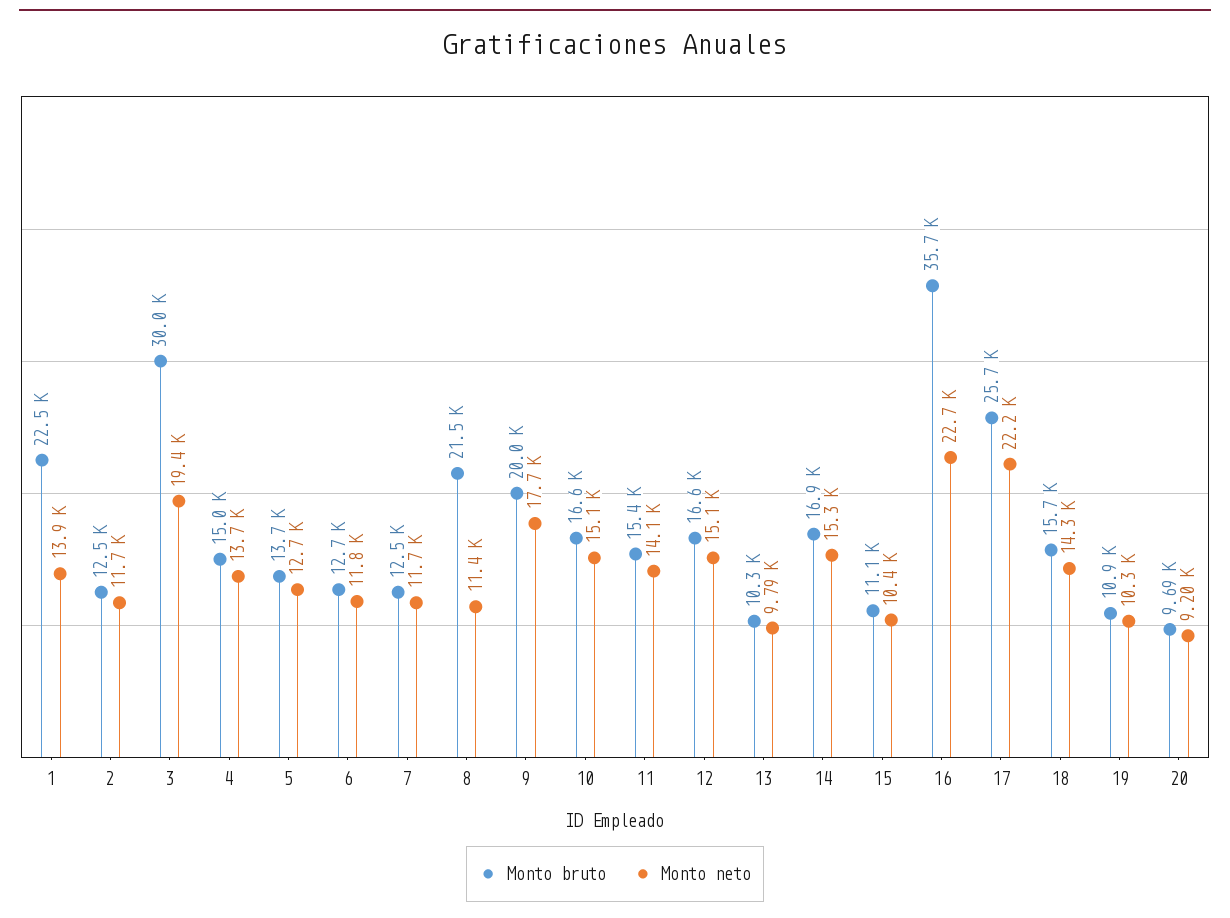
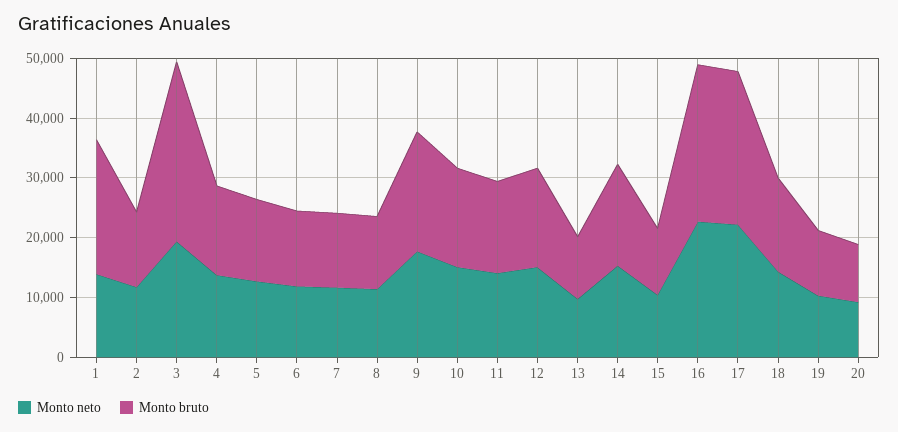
  {
    "Monto bruto": {
      "1": 22500,
      "2": 12500,
      "3": 30000,
      "4": 15000,
      "5": 13700,
      "6": 12700,
      "7": 12500,
-     "8": 21500,
+     "8": 12000,
      "9": 20000,
      "10": 16600,
      "11": 15400,
      "12": 16600,
      "13": 10300,
      "14": 16900,
      "15": 11100,
-     "16": 35700,
+     "16": 26000,
      "17": 25700,
      "18": 15700,
      "19": 10900,
      "20": 9690
    },
    "Monto neto": {
      "1": 13900,
      "2": 11700,
      "3": 19400,
      "4": 13700,
      "5": 12700,
      "6": 11800,
      "7": 11700,
      "8": 11400,
      "9": 17700,
      "10": 15100,
      "11": 14100,
      "12": 15100,
      "13": 9790,
      "14": 15300,
      "15": 10400,
      "16": 22700,
      "17": 22200,
      "18": 14300,
      "19": 10300,
      "20": 9200
    }
  }

